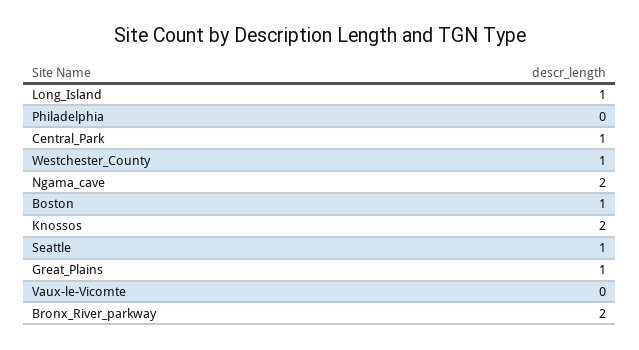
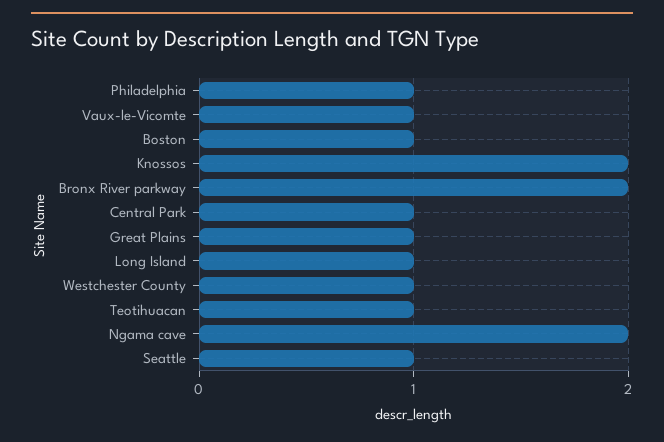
  {
    "Long_Island": 1,
-   "Philadelphia": 0,
+   "Philadelphia": 1,
    "Central_Park": 1,
    "Westchester_County": 1,
    "Ngama_cave": 2,
    "Boston": 1,
    "Knossos": 2,
    "Seattle": 1,
    "Great_Plains": 1,
-   "Vaux-le-Vicomte": 0,
+   "Vaux-le-Vicomte": 1,
-   "Bronx_River_parkway": 2
+   "Bronx_River_parkway": 2,
+   "Teotihuacan": 1
  }

